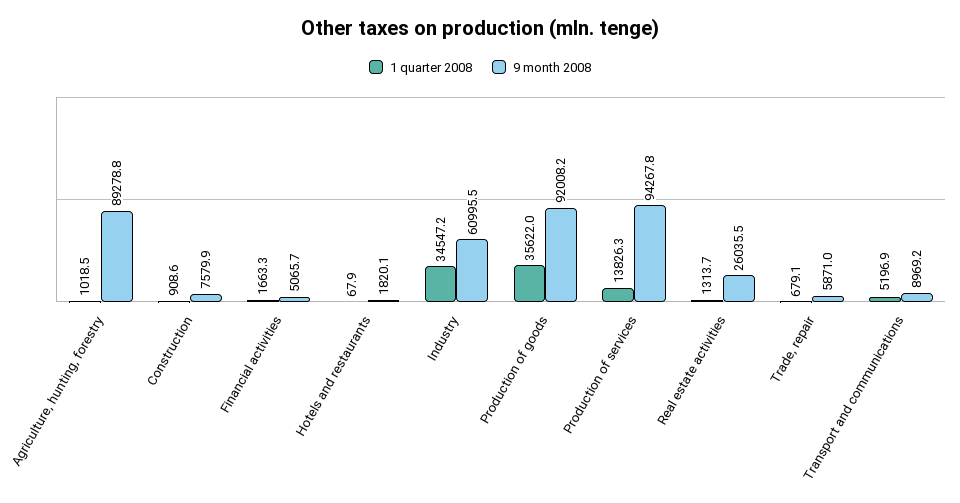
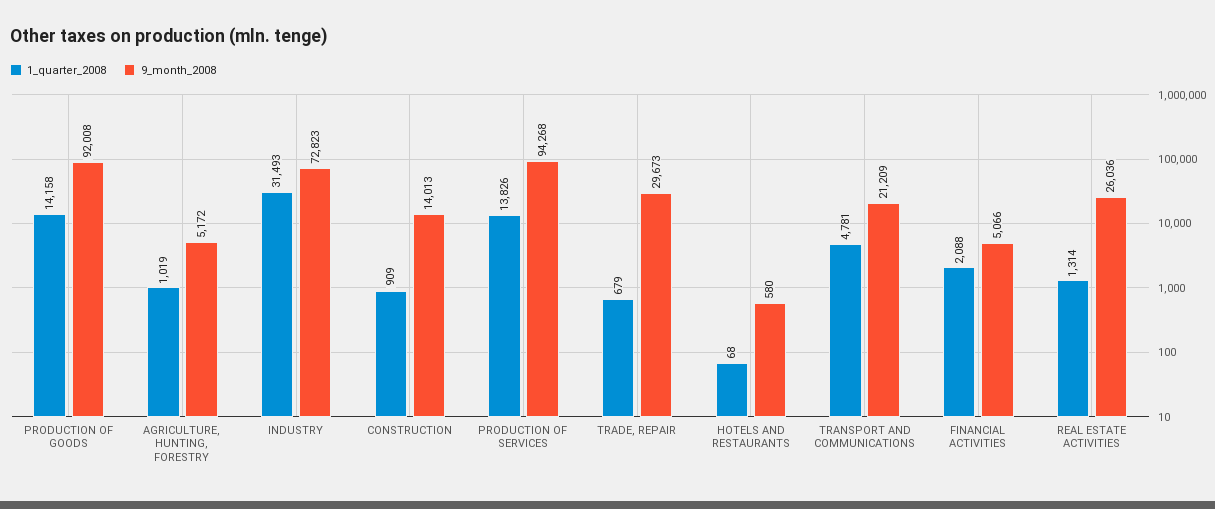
  {
    "1 quarter 2008": {
      "Agriculture, hunting, forestry": 1018.5,
      "Construction": 908.6,
-     "Financial activities": 1663.3,
+     "Financial activities": 2088,
      "Hotels and restaurants": 67.9,
-     "Industry": 34547.2,
+     "Industry": 31493,
-     "Production of goods": 35622,
+     "Production of goods": 14158,
      "Production of services": 13826.3,
      "Real estate activities": 1313.7,
      "Trade, repair": 679.1,
-     "Transport and communications": 5196.9
+     "Transport and communications": 4781
    },
    "9 month 2008": {
-     "Agriculture, hunting, forestry": 89278.8,
+     "Agriculture, hunting, forestry": 5172,
-     "Construction": 7579.9,
+     "Construction": 14013,
      "Financial activities": 5065.7,
-     "Hotels and restaurants": 1820.1,
+     "Hotels and restaurants": 580,
-     "Industry": 60995.5,
+     "Industry": 72823,
      "Production of goods": 92008.2,
      "Production of services": 94267.8,
      "Real estate activities": 26035.5,
-     "Trade, repair": 5871,
+     "Trade, repair": 29673,
-     "Transport and communications": 8969.2
+     "Transport and communications": 21209
    }
  }

